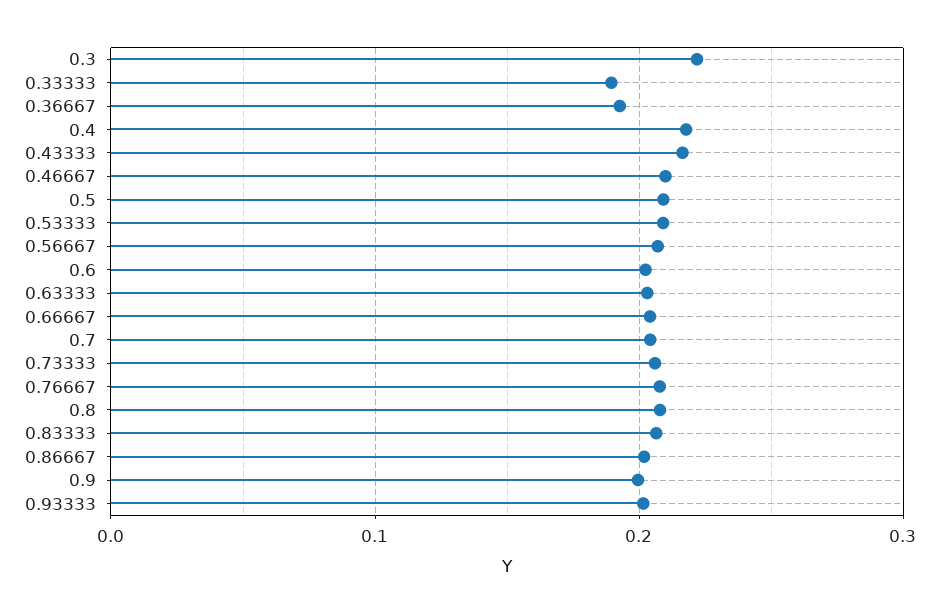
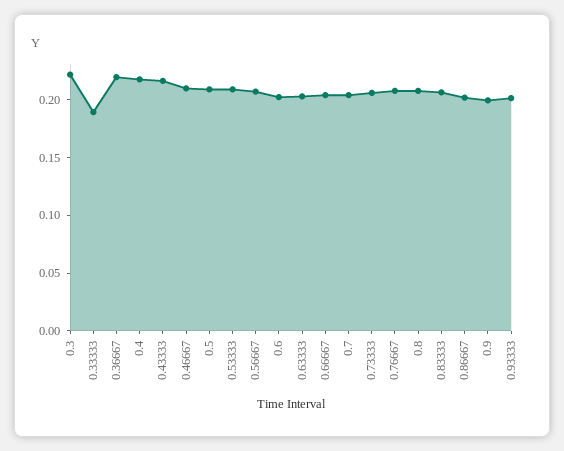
  {
    "0.3": 0.22,
    "0.33333": 0.19,
-   "0.36667": 0.19,
+   "0.36667": 0.22,
    "0.4": 0.22,
    "0.43333": 0.22,
    "0.46667": 0.21,
    "0.5": 0.21,
    "0.53333": 0.21,
    "0.56667": 0.21,
    "0.6": 0.2,
    "0.63333": 0.2,
    "0.66667": 0.2,
    "0.7": 0.2,
    "0.73333": 0.21,
    "0.76667": 0.21,
    "0.8": 0.21,
    "0.83333": 0.21,
    "0.86667": 0.2,
    "0.9": 0.2,
    "0.93333": 0.2
  }

